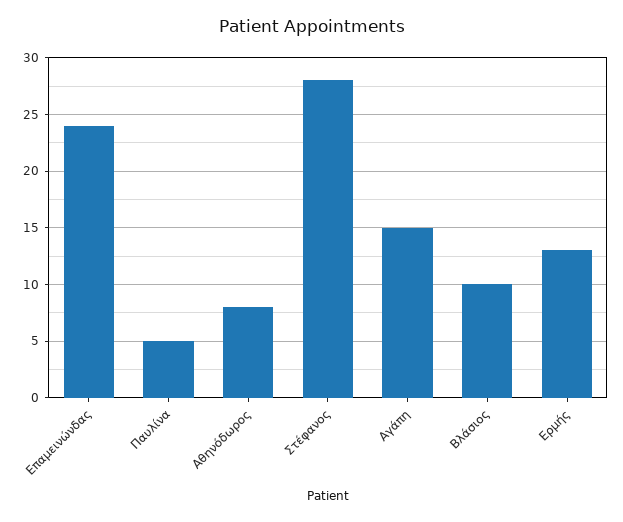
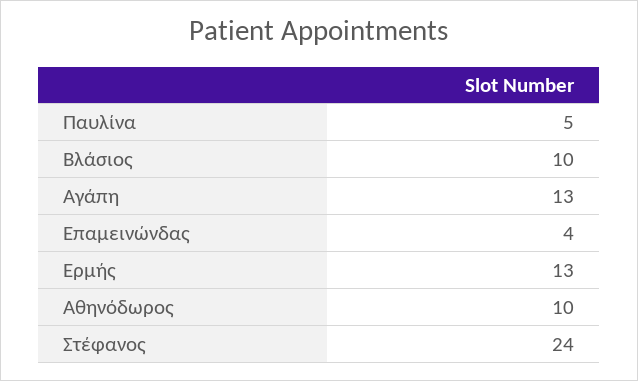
  {
-   "Επαμεινώνδας": 24,
+   "Επαμεινώνδας": 4,
    "Παυλίνα": 5,
-   "Αθηνόδωρος": 8,
+   "Αθηνόδωρος": 10,
-   "Στέφανος": 28,
+   "Στέφανος": 24,
-   "Αγάπη": 15,
+   "Αγάπη": 13,
    "Βλάσιος": 10,
    "Ερμής": 13
  }

